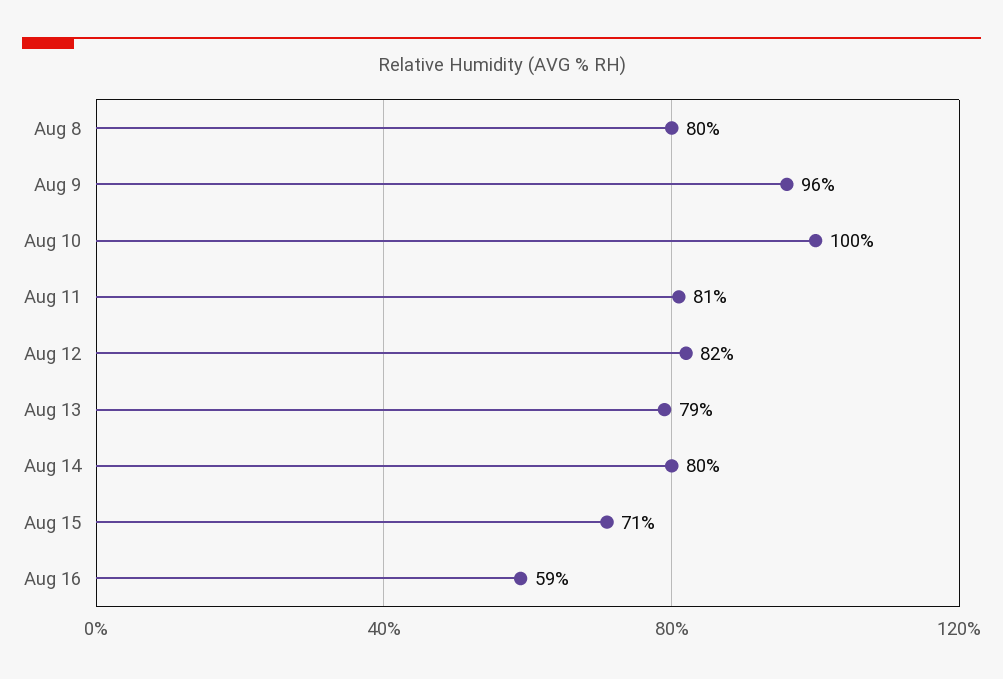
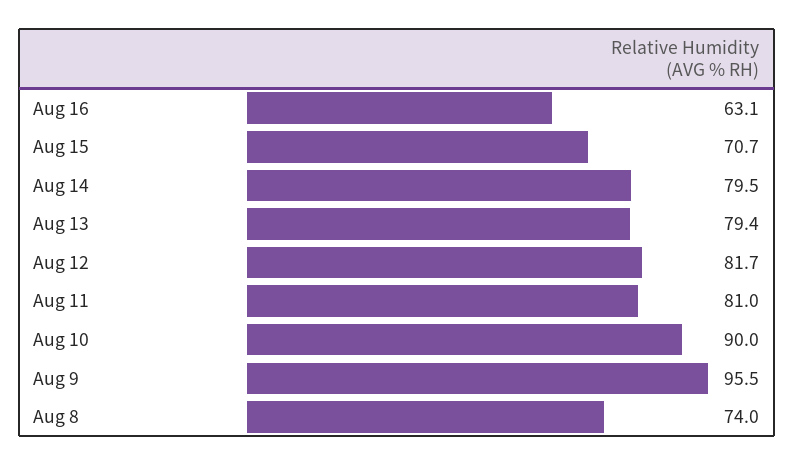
  {
-   "Aug 8": 80,
+   "Aug 8": 74,
    "Aug 9": 95.5,
-   "Aug 10": 100,
+   "Aug 10": 90,
    "Aug 11": 81,
    "Aug 12": 81.7,
    "Aug 13": 79.4,
    "Aug 14": 79.5,
    "Aug 15": 70.7,
-   "Aug 16": 59
+   "Aug 16": 63.1
  }

